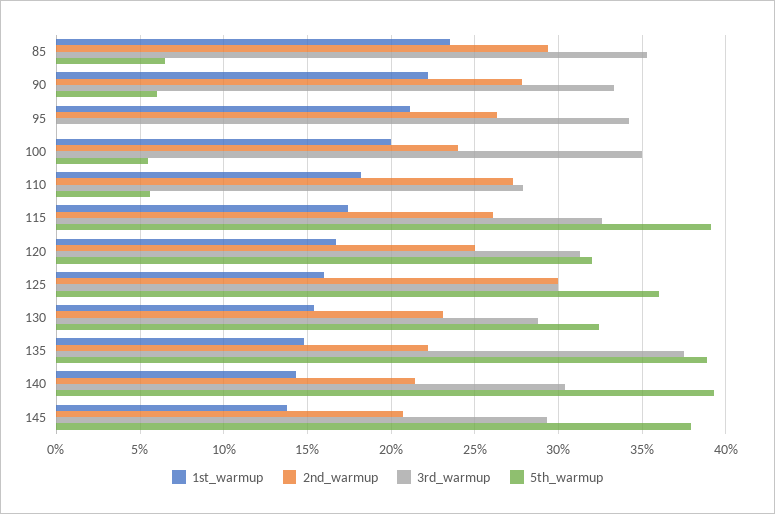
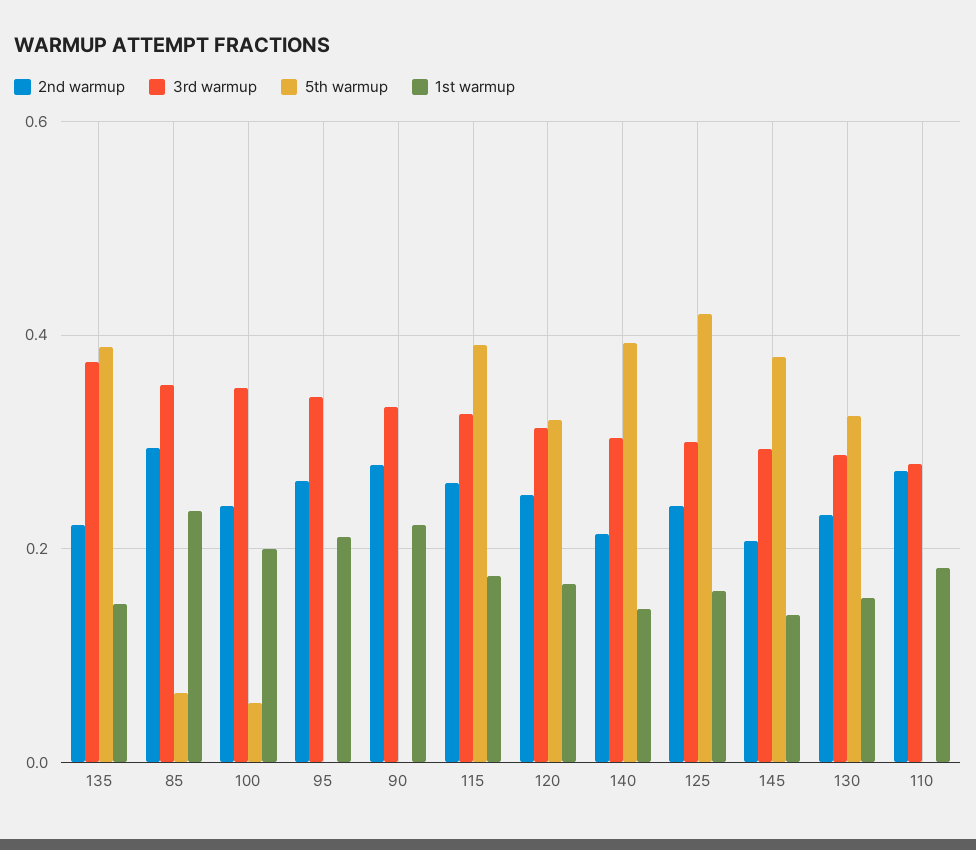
  {
    "1st_warmup": {
      "85": 0.235,
      "90": 0.22,
      "95": 0.21,
      "100": 0.2,
      "110": 0.18,
      "115": 0.175,
      "120": 0.165,
      "125": 0.16,
      "130": 0.155,
      "135": 0.15,
      "140": 0.145,
      "145": 0.14
    },
    "2nd_warmup": {
      "85": 0.295,
      "90": 0.28,
      "95": 0.265,
      "100": 0.24,
      "110": 0.275,
      "115": 0.26,
      "120": 0.25,
-     "125": 0.3,
+     "125": 0.24,
      "130": 0.23,
      "135": 0.22,
      "140": 0.215,
      "145": 0.205
    },
    "3rd_warmup": {
      "85": 0.355,
      "90": 0.335,
      "95": 0.34,
      "100": 0.35,
      "110": 0.28,
      "115": 0.325,
      "120": 0.315,
      "125": 0.3,
      "130": 0.29,
      "135": 0.375,
      "140": 0.305,
      "145": 0.295
    },
    "5th_warmup": {
      "85": 0.065,
-     "90": 0.06,
+     "90": 0,
      "95": 0,
      "100": 0.055,
-     "110": 0.055,
+     "110": 0,
      "115": 0.39,
      "120": 0.32,
-     "125": 0.36,
+     "125": 0.42,
      "130": 0.325,
      "135": 0.39,
      "140": 0.395,
      "145": 0.38
    }
  }

